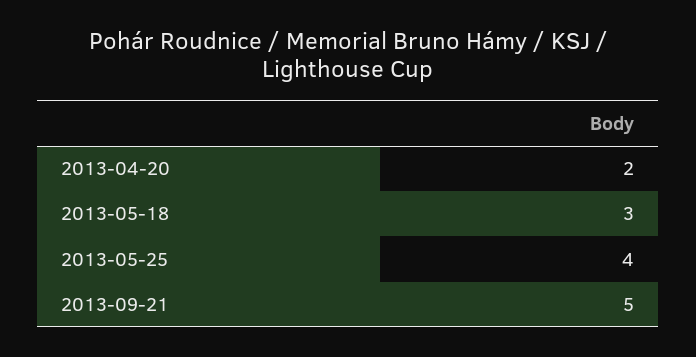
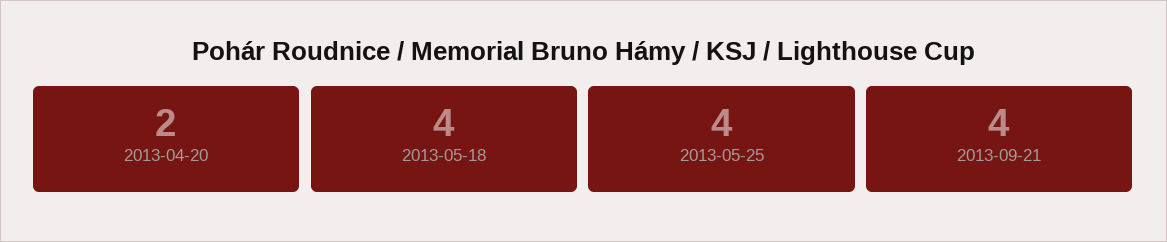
  {
    "2013-04-20": 2,
-   "2013-05-18": 3,
+   "2013-05-18": 4,
    "2013-05-25": 4,
-   "2013-09-21": 5
+   "2013-09-21": 4
  }

